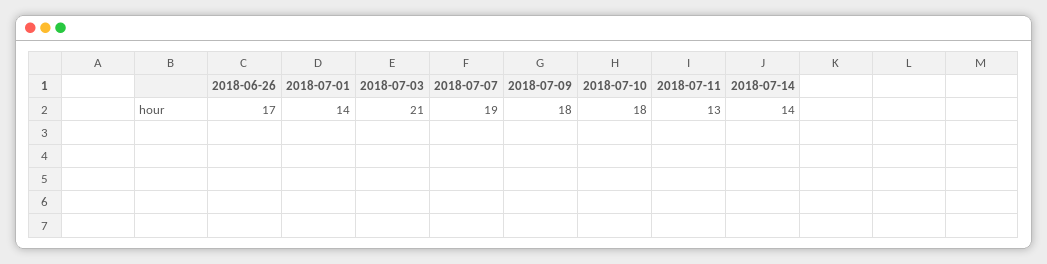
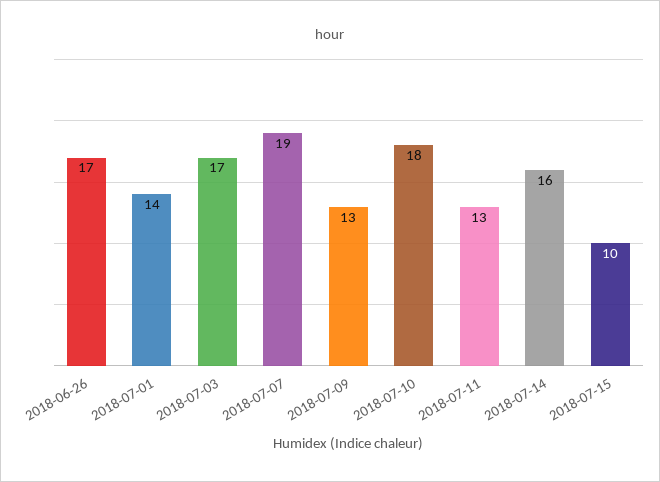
  {
    "2018-06-26": 17,
    "2018-07-01": 14,
-   "2018-07-03": 21,
+   "2018-07-03": 17,
    "2018-07-07": 19,
-   "2018-07-09": 18,
+   "2018-07-09": 13,
    "2018-07-10": 18,
    "2018-07-11": 13,
-   "2018-07-14": 14
+   "2018-07-14": 16,
+   "2018-07-15": 10
  }

